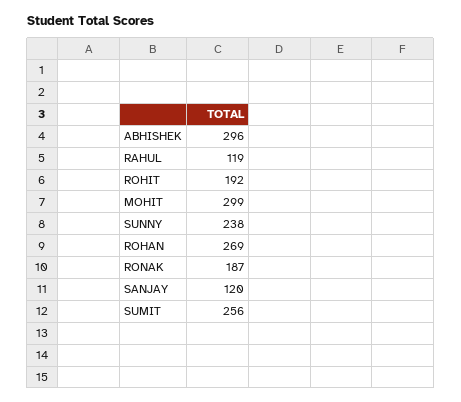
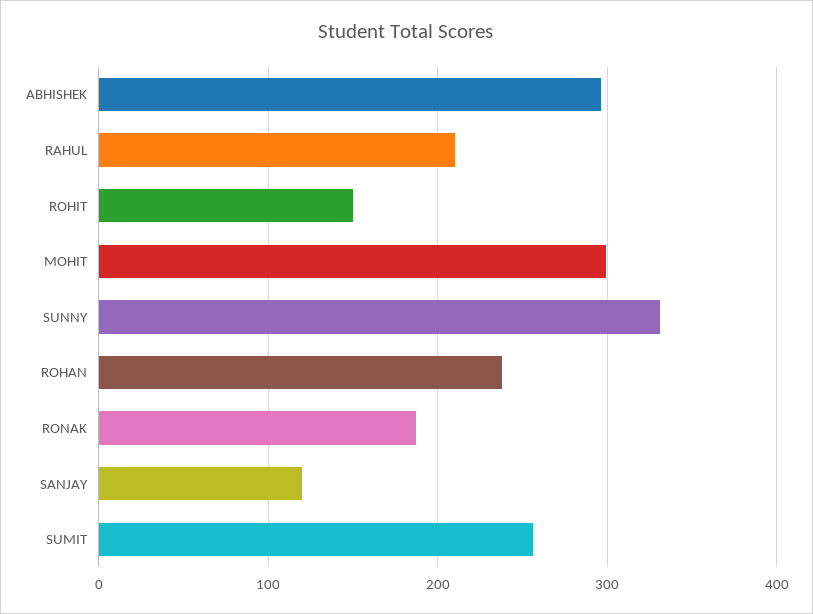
  {
    "ABHISHEK": 296,
-   "RAHUL": 119,
+   "RAHUL": 210,
-   "ROHIT": 192,
+   "ROHIT": 150,
    "MOHIT": 299,
-   "SUNNY": 238,
+   "SUNNY": 330,
-   "ROHAN": 269,
+   "ROHAN": 240,
    "RONAK": 187,
    "SANJAY": 120,
    "SUMIT": 256
  }

